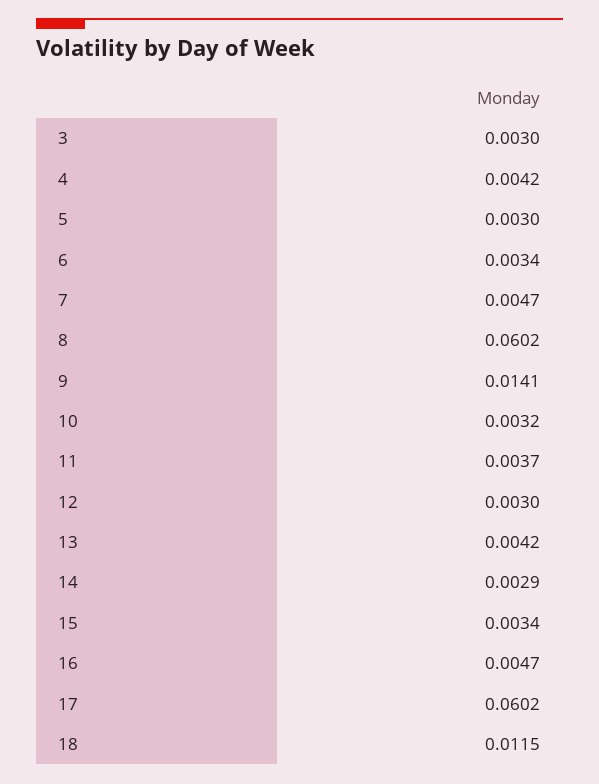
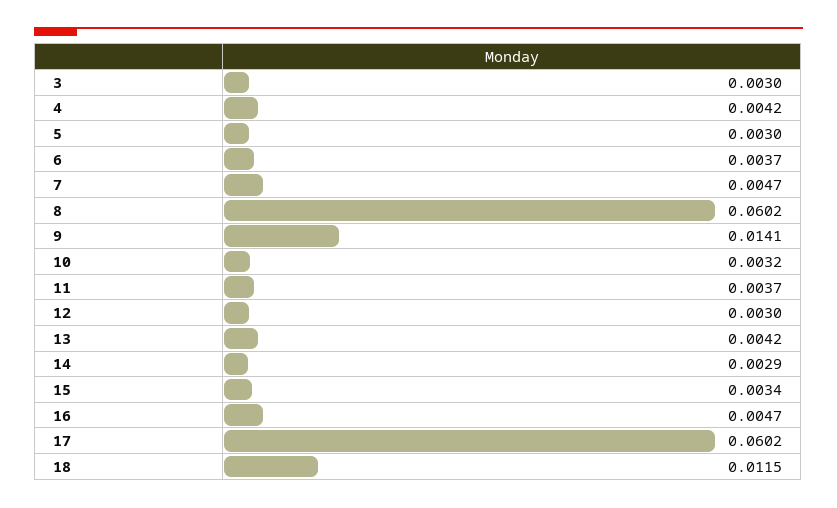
  {
    "3": 0.003,
    "4": 0.0042,
    "5": 0.003,
-   "6": 0.0034,
+   "6": 0.0037,
    "7": 0.0047,
    "8": 0.0602,
    "9": 0.0141,
    "10": 0.0032,
    "11": 0.0037,
    "12": 0.003,
    "13": 0.0042,
    "14": 0.0029,
    "15": 0.0034,
    "16": 0.0047,
    "17": 0.0602,
    "18": 0.0115
  }

